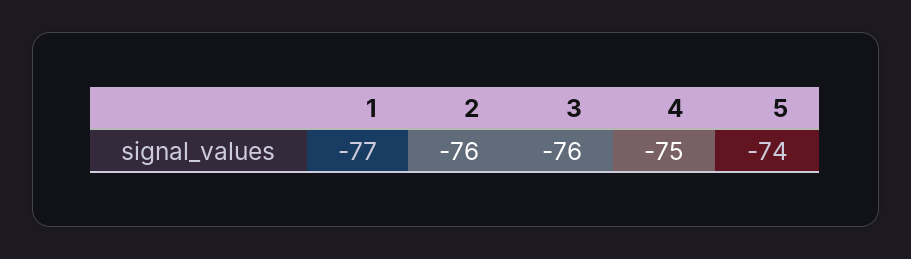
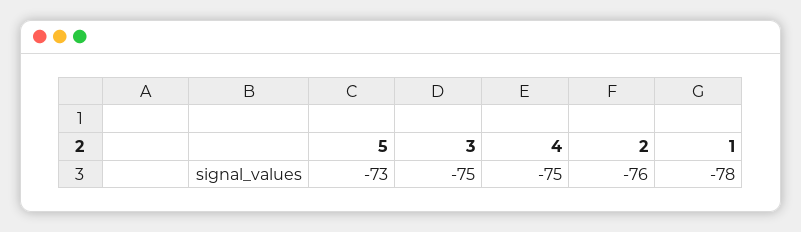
  {
-   "1": -77,
+   "1": -78,
    "2": -76,
-   "3": -76,
+   "3": -75,
    "4": -75,
-   "5": -74
+   "5": -73
  }

